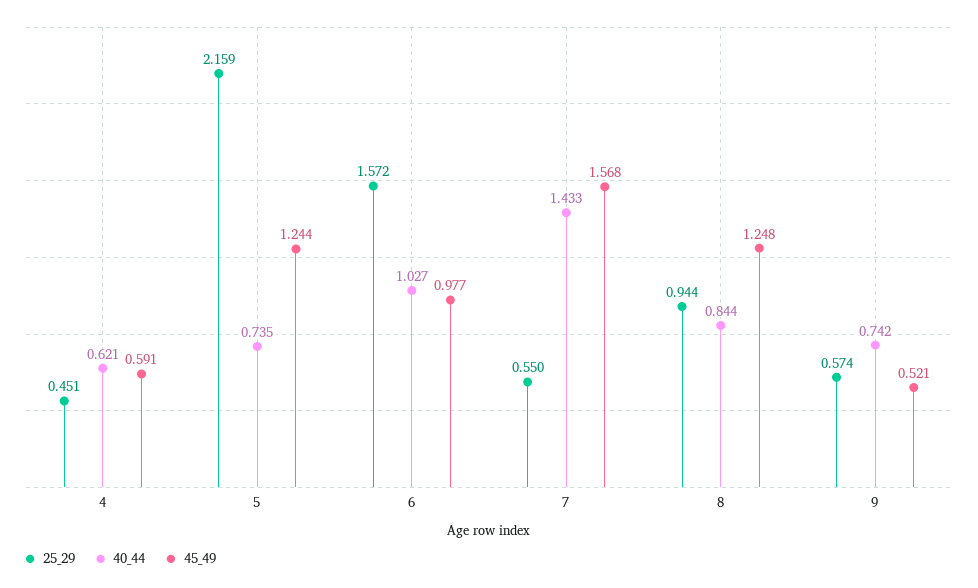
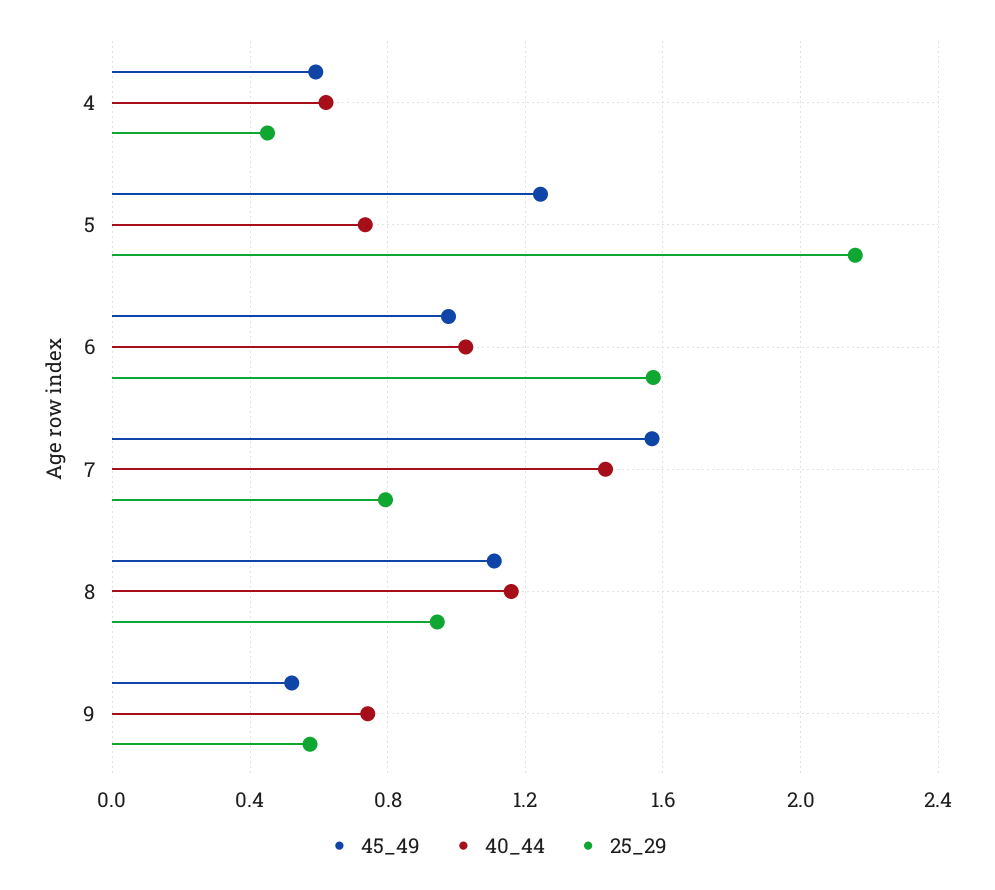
  {
    "25_29": {
      "4": 0.451,
      "5": 2.159,
      "6": 1.572,
-     "7": 0.55,
+     "7": 0.8,
      "8": 0.944,
      "9": 0.574
    },
    "40_44": {
      "4": 0.621,
      "5": 0.735,
      "6": 1.027,
      "7": 1.433,
-     "8": 0.844,
+     "8": 1.15,
      "9": 0.742
    },
    "45_49": {
      "4": 0.591,
      "5": 1.244,
      "6": 0.977,
      "7": 1.568,
-     "8": 1.248,
+     "8": 1.1,
      "9": 0.521
    }
  }

